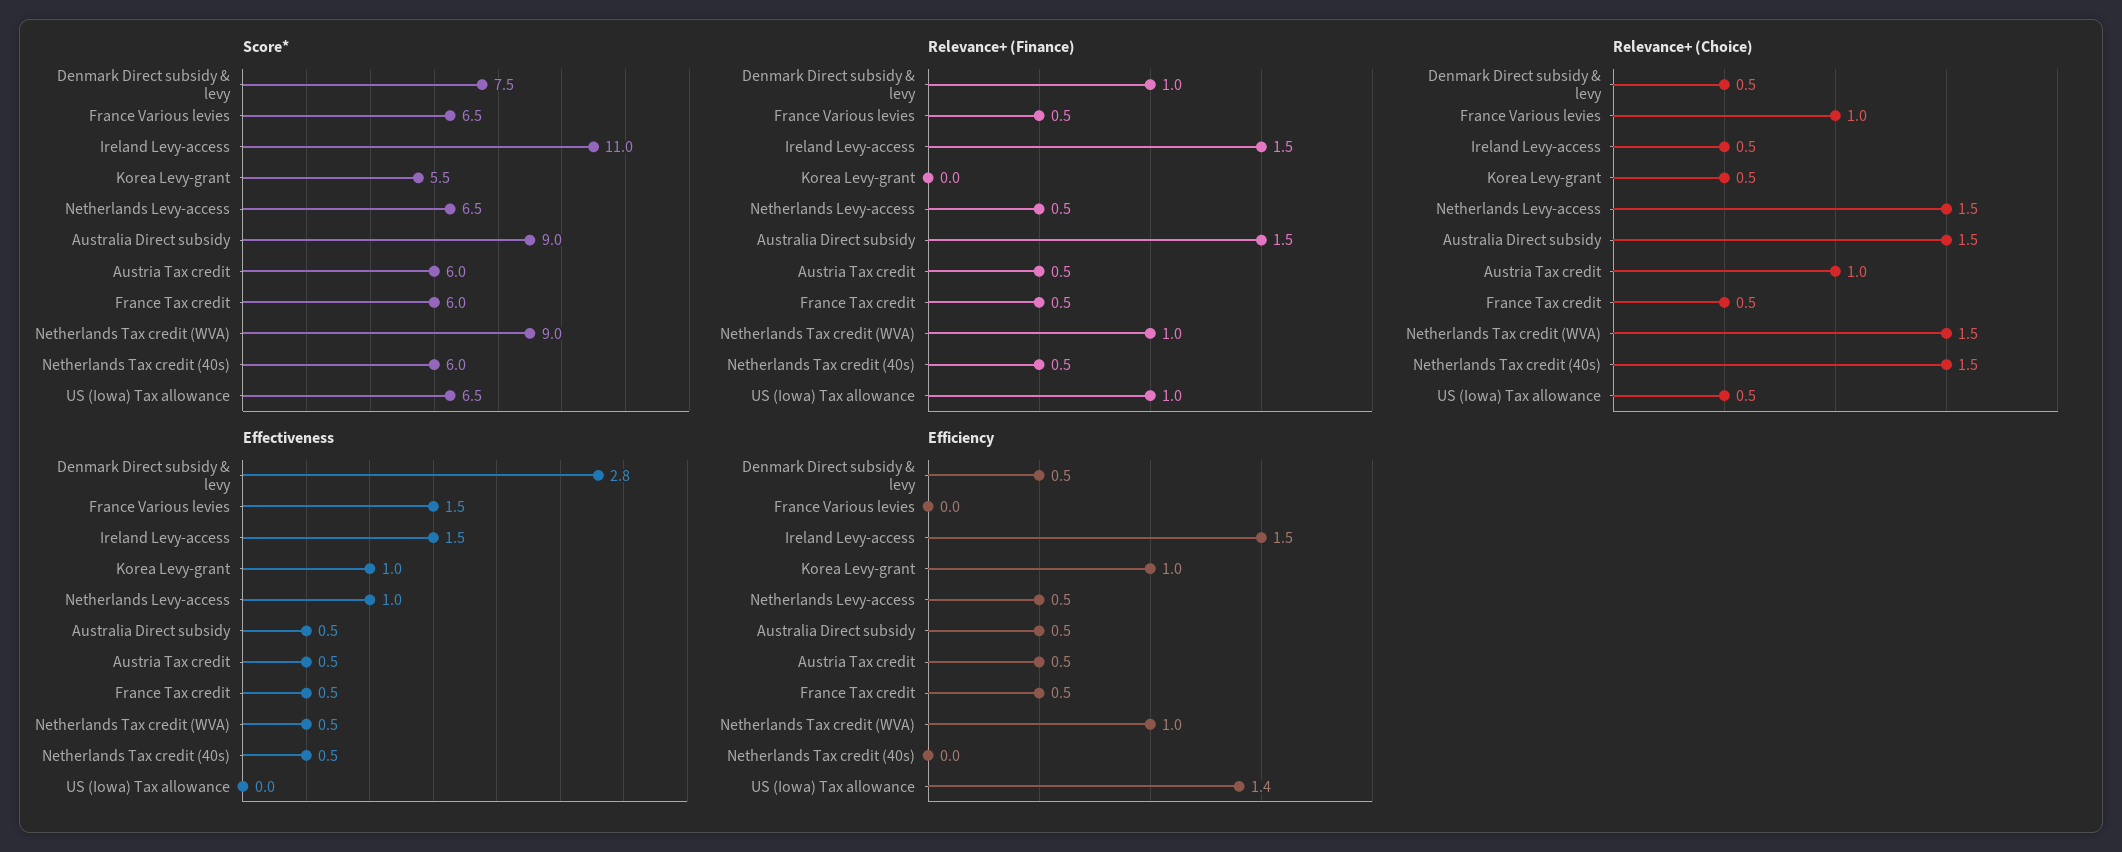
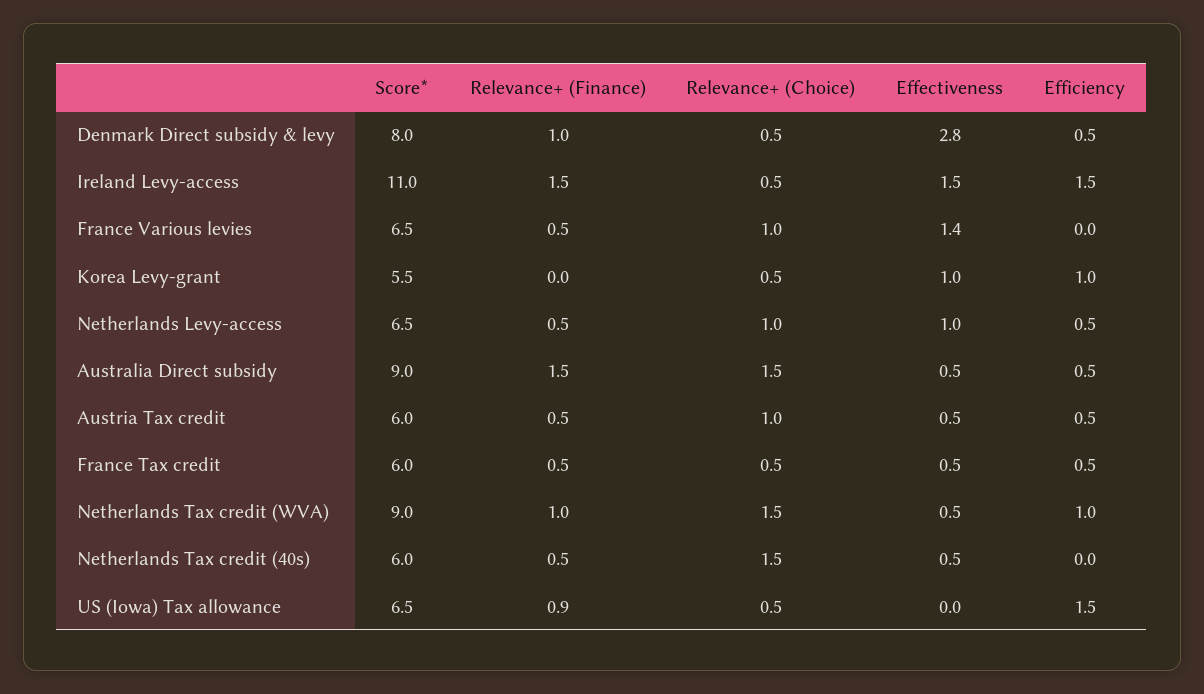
  {
    "Score*": {
-     "Denmark Direct subsidy & levy": 7.5,
+     "Denmark Direct subsidy & levy": 8,
      "France Various levies": 6.5,
      "Ireland Levy-access": 11,
      "Korea Levy-grant": 5.5,
      "Netherlands Levy-access": 6.5,
      "Australia Direct subsidy": 9,
      "Austria Tax credit": 6,
      "France Tax credit": 6,
      "Netherlands Tax credit (WVA)": 9,
      "Netherlands Tax credit (40s)": 6,
      "US (Iowa) Tax allowance": 6.5
    },
    "Relevance+ (Finance)": {
      "Denmark Direct subsidy & levy": 1,
      "France Various levies": 0.5,
      "Ireland Levy-access": 1.5,
      "Korea Levy-grant": 0,
      "Netherlands Levy-access": 0.5,
      "Australia Direct subsidy": 1.5,
      "Austria Tax credit": 0.5,
      "France Tax credit": 0.5,
      "Netherlands Tax credit (WVA)": 1,
      "Netherlands Tax credit (40s)": 0.5,
-     "US (Iowa) Tax allowance": 1
+     "US (Iowa) Tax allowance": 0.9
    },
    "Relevance+ (Choice)": {
      "Denmark Direct subsidy & levy": 0.5,
      "France Various levies": 1,
      "Ireland Levy-access": 0.5,
      "Korea Levy-grant": 0.5,
-     "Netherlands Levy-access": 1.5,
+     "Netherlands Levy-access": 1,
      "Australia Direct subsidy": 1.5,
      "Austria Tax credit": 1,
      "France Tax credit": 0.5,
      "Netherlands Tax credit (WVA)": 1.5,
      "Netherlands Tax credit (40s)": 1.5,
      "US (Iowa) Tax allowance": 0.5
    },
    "Effectiveness": {
      "Denmark Direct subsidy & levy": 2.8,
-     "France Various levies": 1.5,
+     "France Various levies": 1.4,
      "Ireland Levy-access": 1.5,
      "Korea Levy-grant": 1,
      "Netherlands Levy-access": 1,
      "Australia Direct subsidy": 0.5,
      "Austria Tax credit": 0.5,
      "France Tax credit": 0.5,
      "Netherlands Tax credit (WVA)": 0.5,
      "Netherlands Tax credit (40s)": 0.5,
      "US (Iowa) Tax allowance": 0
    },
    "Efficiency": {
      "Denmark Direct subsidy & levy": 0.5,
      "France Various levies": 0,
      "Ireland Levy-access": 1.5,
      "Korea Levy-grant": 1,
      "Netherlands Levy-access": 0.5,
      "Australia Direct subsidy": 0.5,
      "Austria Tax credit": 0.5,
      "France Tax credit": 0.5,
      "Netherlands Tax credit (WVA)": 1,
      "Netherlands Tax credit (40s)": 0,
-     "US (Iowa) Tax allowance": 1.4
+     "US (Iowa) Tax allowance": 1.5
    }
  }

